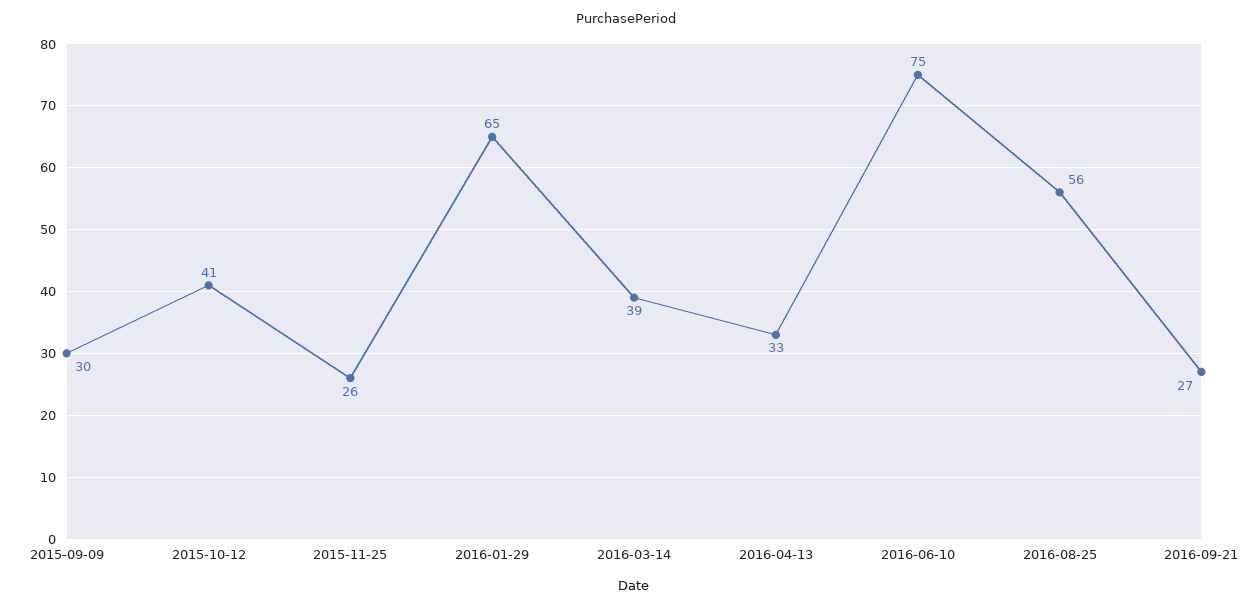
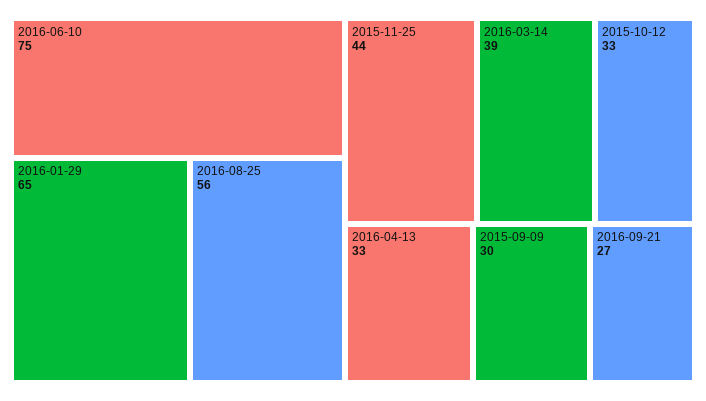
  {
    "2015-09-09": 30,
-   "2015-10-12": 41,
+   "2015-10-12": 33,
-   "2015-11-25": 26,
+   "2015-11-25": 44,
    "2016-01-29": 65,
    "2016-03-14": 39,
    "2016-04-13": 33,
    "2016-06-10": 75,
    "2016-08-25": 56,
    "2016-09-21": 27
  }

